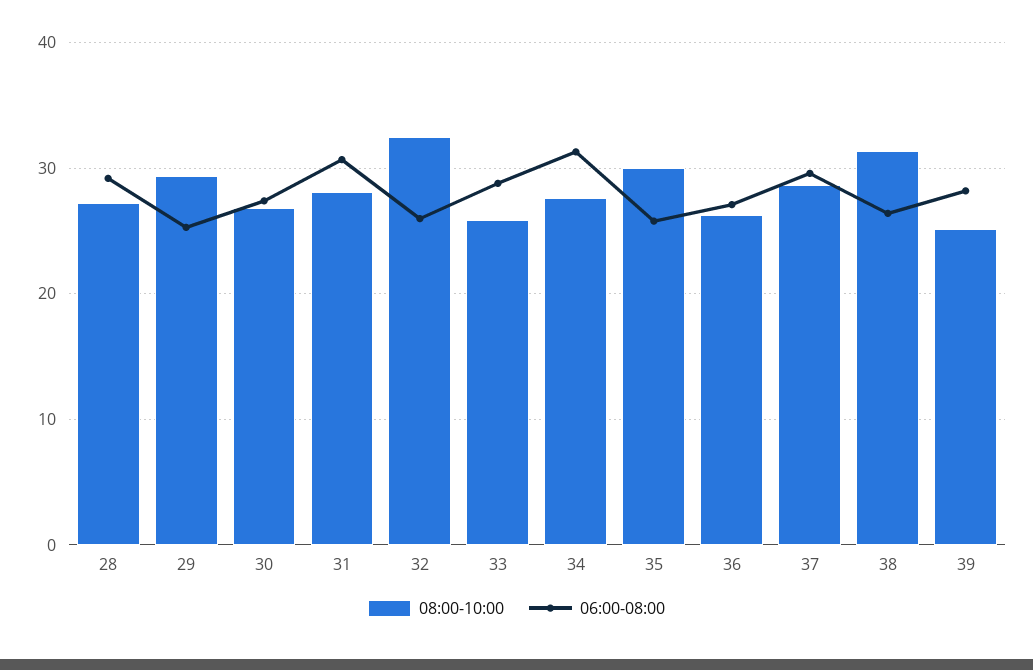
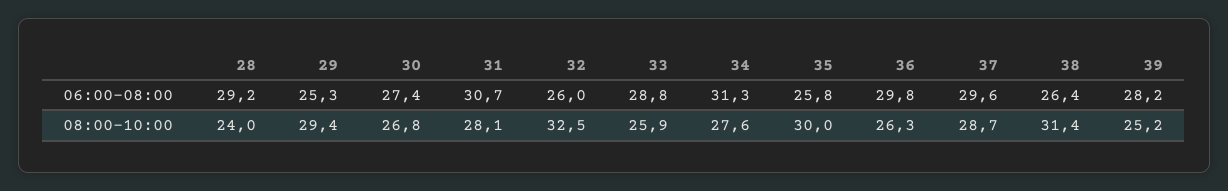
  {
    "08:00-10:00": {
-     "28": 27,
+     "28": 24,
      "29": 29.4,
      "30": 26.8,
      "31": 28.1,
      "32": 32.5,
      "33": 25.9,
      "34": 27.6,
      "35": 30,
      "36": 26.3,
      "37": 28.7,
      "38": 31.4,
      "39": 25.2
    },
    "06:00-08:00": {
      "28": 29.2,
      "29": 25.3,
      "30": 27.4,
      "31": 30.7,
      "32": 26,
      "33": 28.8,
      "34": 31.3,
      "35": 25.8,
-     "36": 27,
+     "36": 29.8,
      "37": 29.6,
      "38": 26.4,
      "39": 28.2
    }
  }

